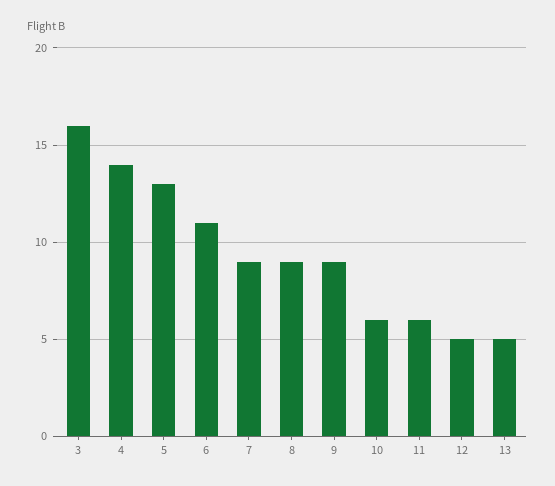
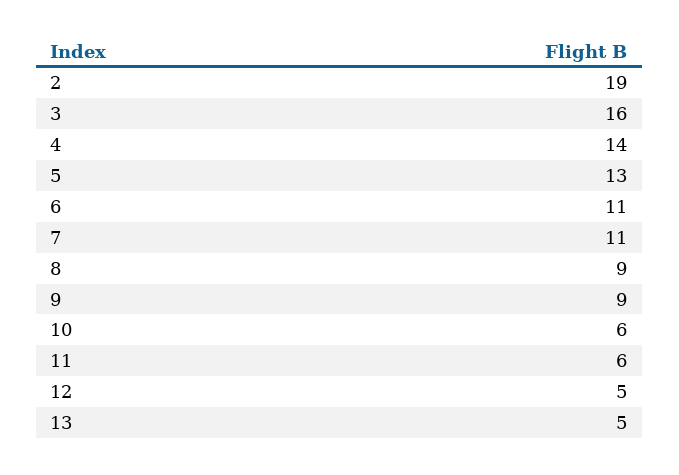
  {
    "3": 16,
    "4": 14,
    "5": 13,
    "6": 11,
-   "7": 9,
+   "7": 11,
    "8": 9,
    "9": 9,
    "10": 6,
    "11": 6,
    "12": 5,
-   "13": 5
+   "13": 5,
+   "2": 19
  }

